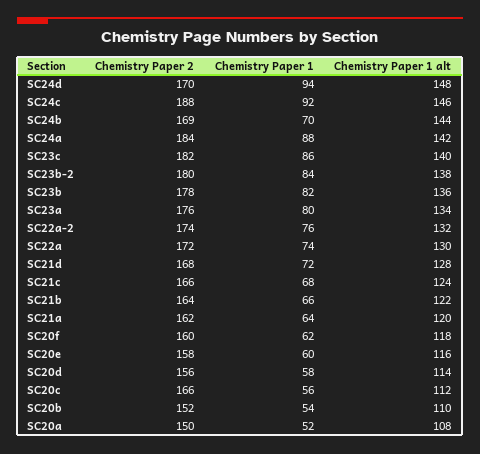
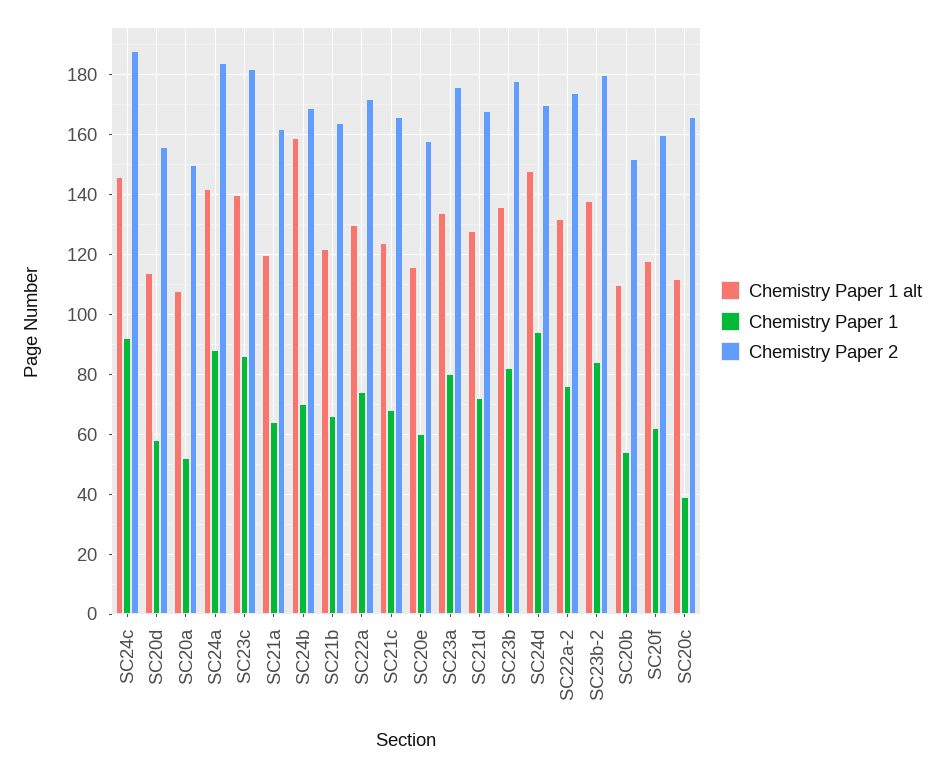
  {
    "Chemistry Paper 2": {
      "SC24d": 170,
      "SC24c": 188,
      "SC24b": 169,
      "SC24a": 184,
      "SC23c": 182,
      "SC23b-2": 180,
      "SC23b": 178,
      "SC23a": 176,
      "SC22a-2": 174,
      "SC22a": 172,
      "SC21d": 168,
      "SC21c": 166,
      "SC21b": 164,
      "SC21a": 162,
      "SC20f": 160,
      "SC20e": 158,
      "SC20d": 156,
      "SC20c": 166,
      "SC20b": 152,
      "SC20a": 150
    },
    "Chemistry Paper 1": {
      "SC24d": 94,
      "SC24c": 92,
      "SC24b": 70,
      "SC24a": 88,
      "SC23c": 86,
      "SC23b-2": 84,
      "SC23b": 82,
      "SC23a": 80,
      "SC22a-2": 76,
      "SC22a": 74,
      "SC21d": 72,
      "SC21c": 68,
      "SC21b": 66,
      "SC21a": 64,
      "SC20f": 62,
      "SC20e": 60,
      "SC20d": 58,
-     "SC20c": 56,
+     "SC20c": 40,
      "SC20b": 54,
      "SC20a": 52
    },
    "Chemistry Paper 1 alt": {
      "SC24d": 148,
      "SC24c": 146,
-     "SC24b": 144,
+     "SC24b": 160,
      "SC24a": 142,
      "SC23c": 140,
      "SC23b-2": 138,
      "SC23b": 136,
      "SC23a": 134,
      "SC22a-2": 132,
      "SC22a": 130,
      "SC21d": 128,
      "SC21c": 124,
      "SC21b": 122,
      "SC21a": 120,
      "SC20f": 118,
      "SC20e": 116,
      "SC20d": 114,
      "SC20c": 112,
      "SC20b": 110,
      "SC20a": 108
    }
  }

